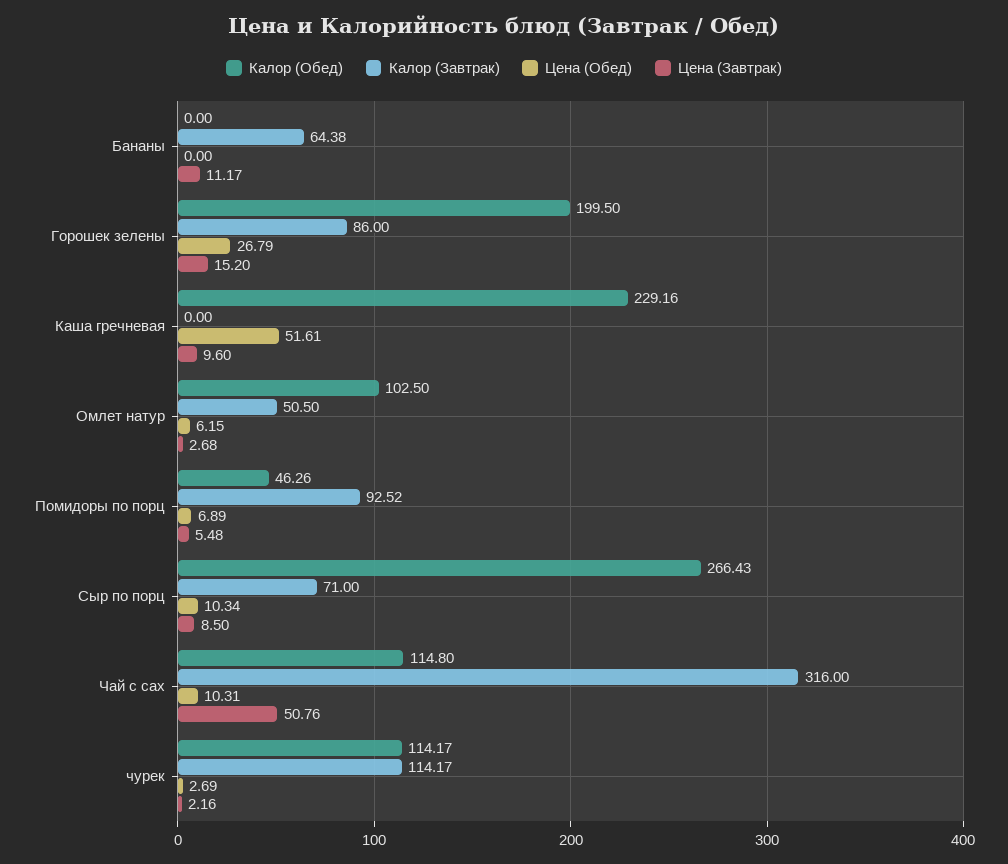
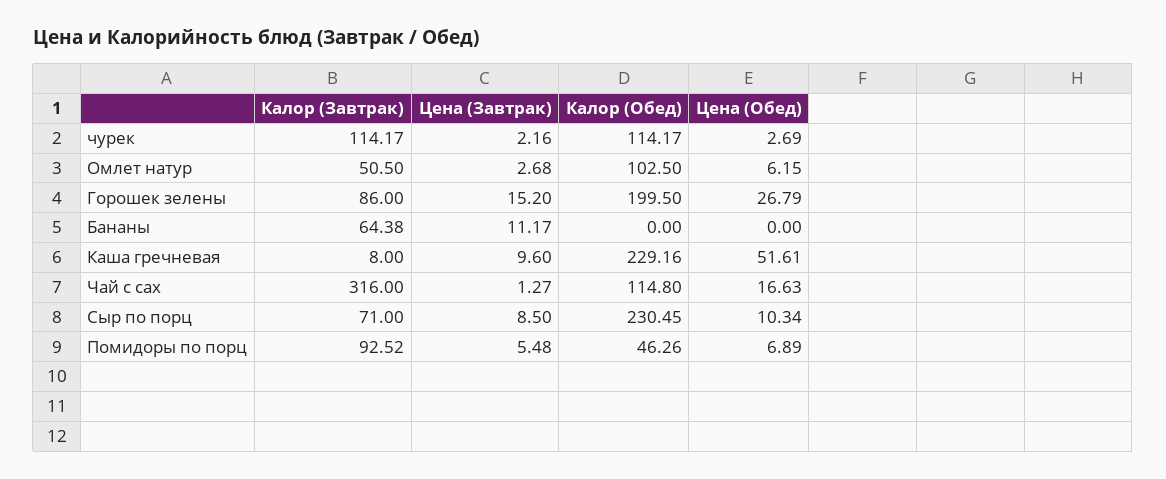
  {
    "Калор (Обед)": {
      "Бананы": 0,
      "Горошек зелены": 199.5,
      "Каша гречневая": 229.16,
      "Омлет натур": 102.5,
      "Помидоры по порц": 46.26,
-     "Сыр по порц": 266.43,
+     "Сыр по порц": 230.45,
      "Чай с сах": 114.8,
      "чурек": 114.17
    },
    "Калор (Завтрак)": {
      "Бананы": 64.38,
      "Горошек зелены": 86,
-     "Каша гречневая": 0,
+     "Каша гречневая": 8,
      "Омлет натур": 50.5,
      "Помидоры по порц": 92.52,
      "Сыр по порц": 71,
      "Чай с сах": 316,
      "чурек": 114.17
    },
    "Цена (Обед)": {
      "Бананы": 0,
      "Горошек зелены": 26.79,
      "Каша гречневая": 51.61,
      "Омлет натур": 6.15,
      "Помидоры по порц": 6.89,
      "Сыр по порц": 10.34,
-     "Чай с сах": 10.31,
+     "Чай с сах": 16.63,
      "чурек": 2.69
    },
    "Цена (Завтрак)": {
      "Бананы": 11.17,
      "Горошек зелены": 15.2,
      "Каша гречневая": 9.6,
      "Омлет натур": 2.68,
      "Помидоры по порц": 5.48,
      "Сыр по порц": 8.5,
-     "Чай с сах": 50.76,
+     "Чай с сах": 1.27,
      "чурек": 2.16
    }
  }

